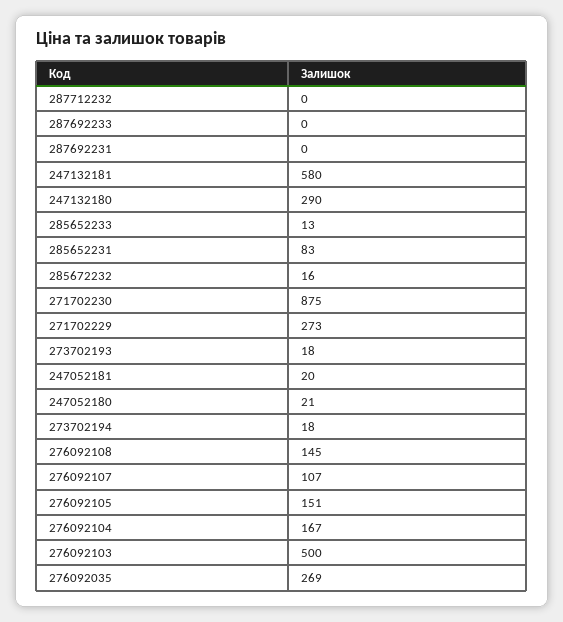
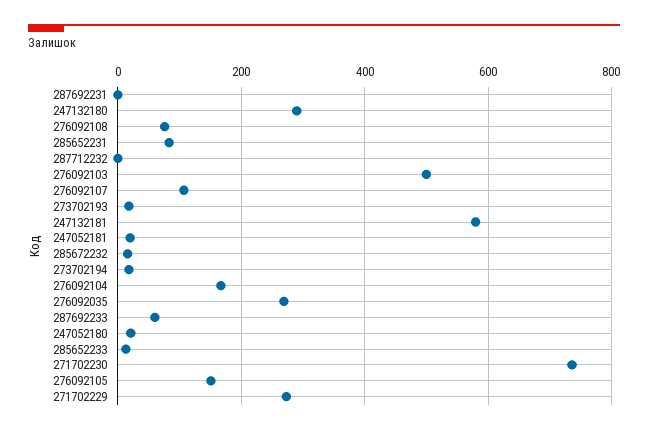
  {
    "287712232": 0,
-   "287692233": 0,
+   "287692233": 60,
    "287692231": 0,
    "247132181": 580,
    "247132180": 290,
    "285652233": 13,
    "285652231": 83,
    "285672232": 16,
-   "271702230": 875,
+   "271702230": 740,
    "271702229": 273,
    "273702193": 18,
    "247052181": 20,
    "247052180": 21,
    "273702194": 18,
-   "276092108": 145,
+   "276092108": 80,
    "276092107": 107,
    "276092105": 151,
    "276092104": 167,
    "276092103": 500,
    "276092035": 269
  }

